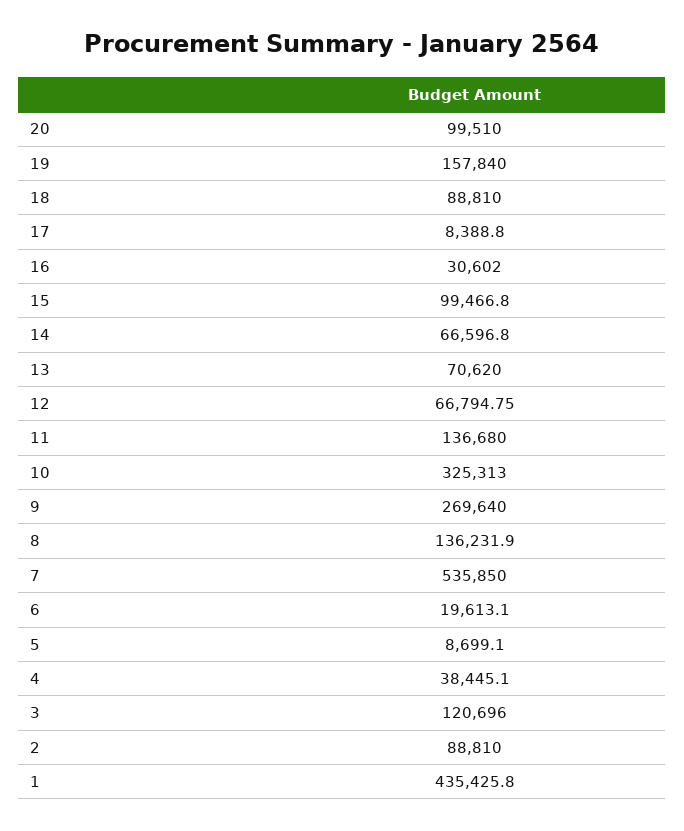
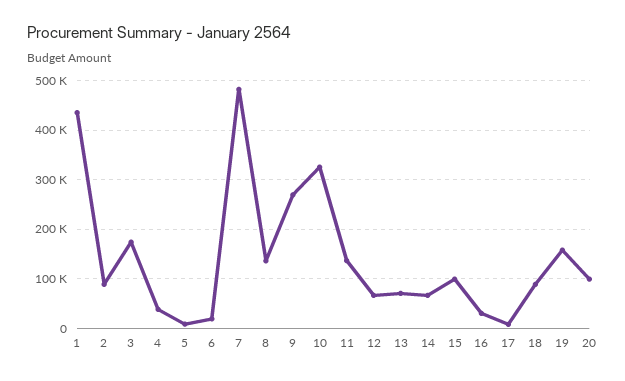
  {
    "20": 99510,
    "19": 157840,
    "18": 88810,
    "17": 8388.8,
    "16": 30602,
    "15": 99466.8,
    "14": 66596.8,
    "13": 70620,
    "12": 66794.75,
    "11": 136680,
    "10": 325313,
    "9": 269640,
    "8": 136231.9,
-   "7": 535850,
+   "7": 480000,
    "6": 19613.1,
    "5": 8699.1,
    "4": 38445.1,
-   "3": 120696,
+   "3": 180000,
    "2": 88810,
    "1": 435425.8
  }

